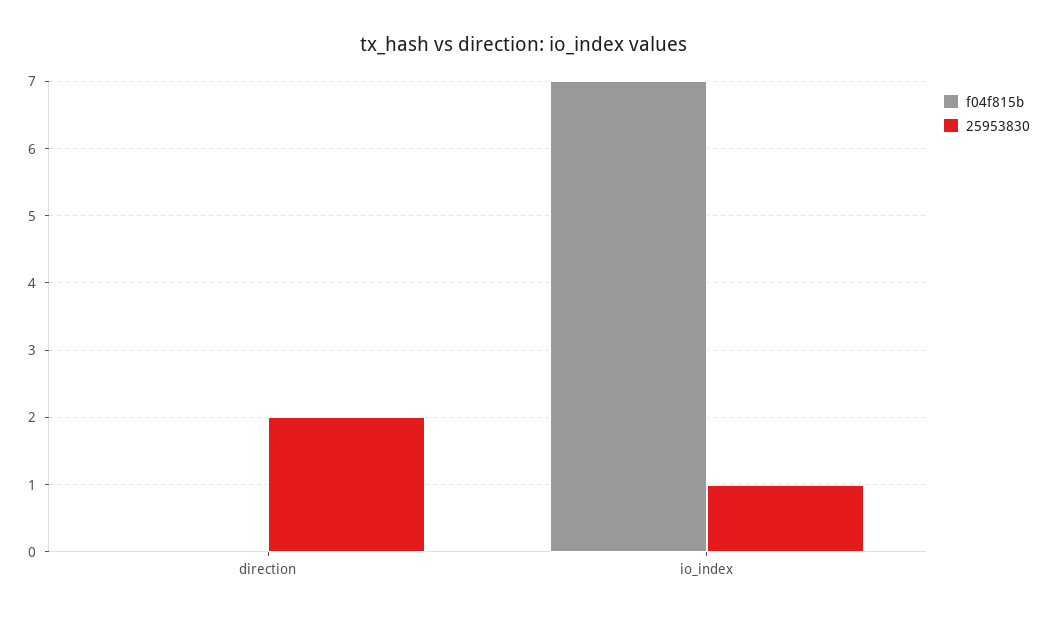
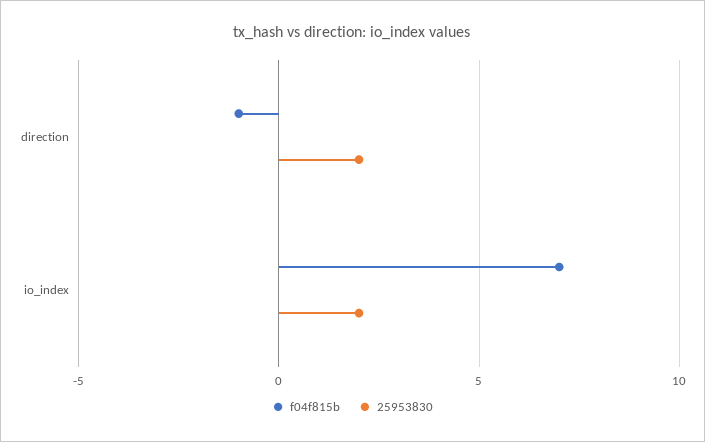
  {
    "f04f815b": {
-     "direction": 0,
+     "direction": -1,
      "io_index": 7
    },
    "25953830": {
      "direction": 2,
-     "io_index": 1
+     "io_index": 2
    }
  }

